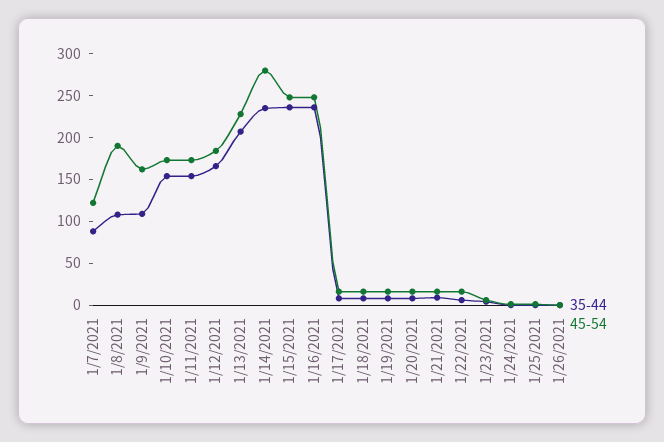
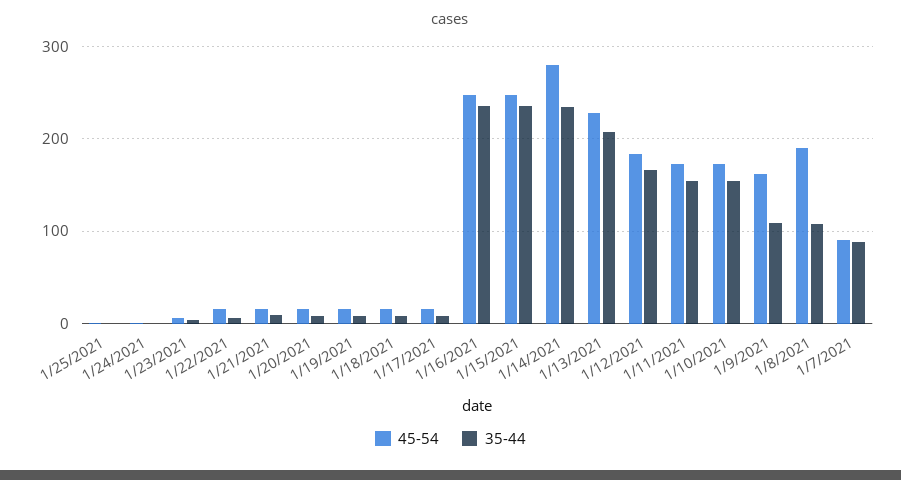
  {
    "35-44": {
      "1/7/2021": 90,
      "1/8/2021": 110,
      "1/9/2021": 110,
      "1/10/2021": 150,
      "1/11/2021": 150,
      "1/12/2021": 170,
      "1/13/2021": 210,
      "1/14/2021": 240,
      "1/15/2021": 240,
      "1/16/2021": 240,
      "1/17/2021": 10,
      "1/18/2021": 10,
      "1/19/2021": 10,
      "1/20/2021": 10,
      "1/21/2021": 10,
      "1/22/2021": 10,
      "1/23/2021": 0,
      "1/24/2021": 0,
-     "1/25/2021": 0,
+     "1/25/2021": 0
-     "1/26/2021": 0
    },
    "45-54": {
-     "1/7/2021": 120,
+     "1/7/2021": 90,
      "1/8/2021": 190,
      "1/9/2021": 160,
      "1/10/2021": 170,
      "1/11/2021": 170,
      "1/12/2021": 180,
      "1/13/2021": 230,
      "1/14/2021": 280,
      "1/15/2021": 250,
      "1/16/2021": 250,
      "1/17/2021": 20,
      "1/18/2021": 20,
      "1/19/2021": 20,
      "1/20/2021": 20,
      "1/21/2021": 20,
      "1/22/2021": 20,
      "1/23/2021": 10,
      "1/24/2021": 0,
-     "1/25/2021": 0,
+     "1/25/2021": 0
-     "1/26/2021": 0
    }
  }

